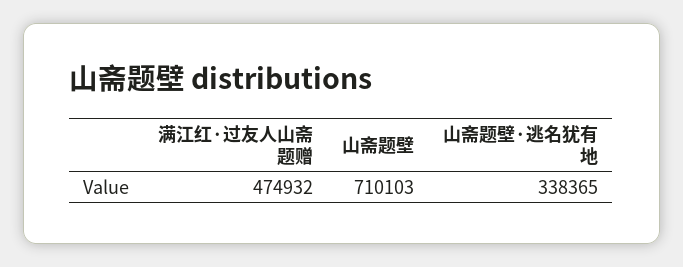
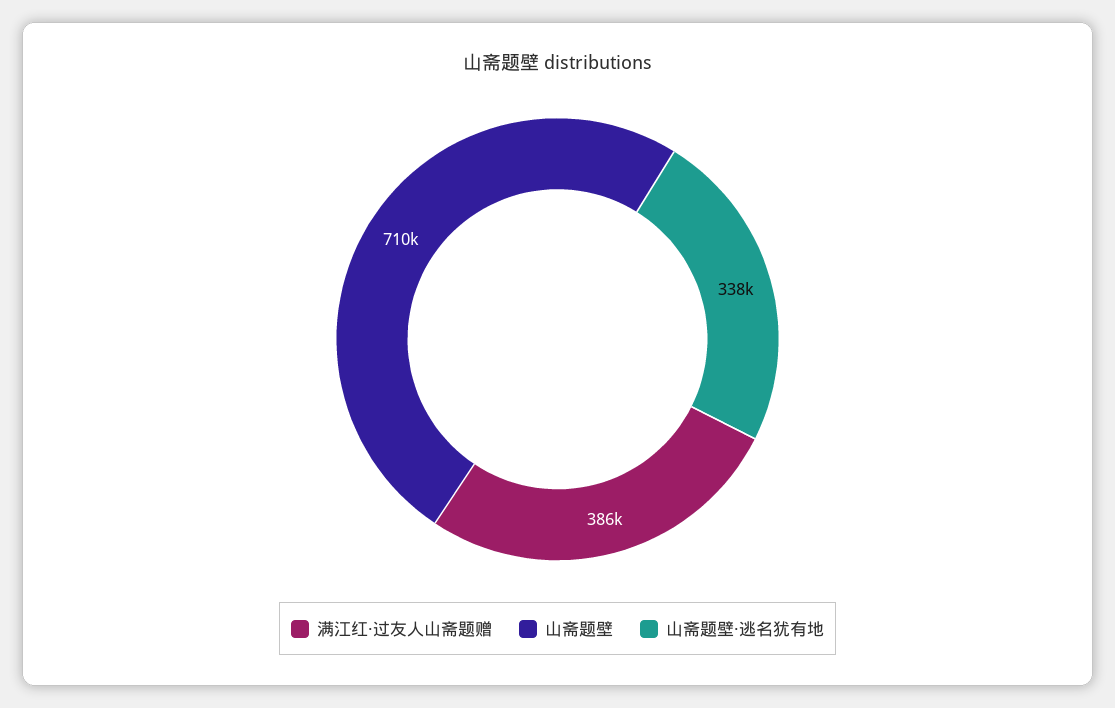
  {
-   "满江红·过友人山斋题赠": 474932,
+   "满江红·过友人山斋题赠": 386000,
    "山斋题壁": 710103,
    "山斋题壁·逃名犹有地": 338365
  }

